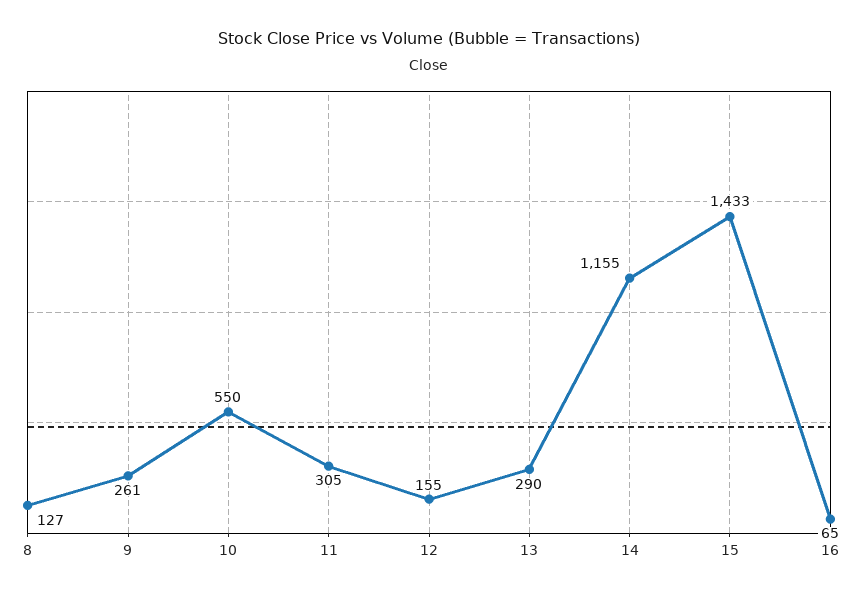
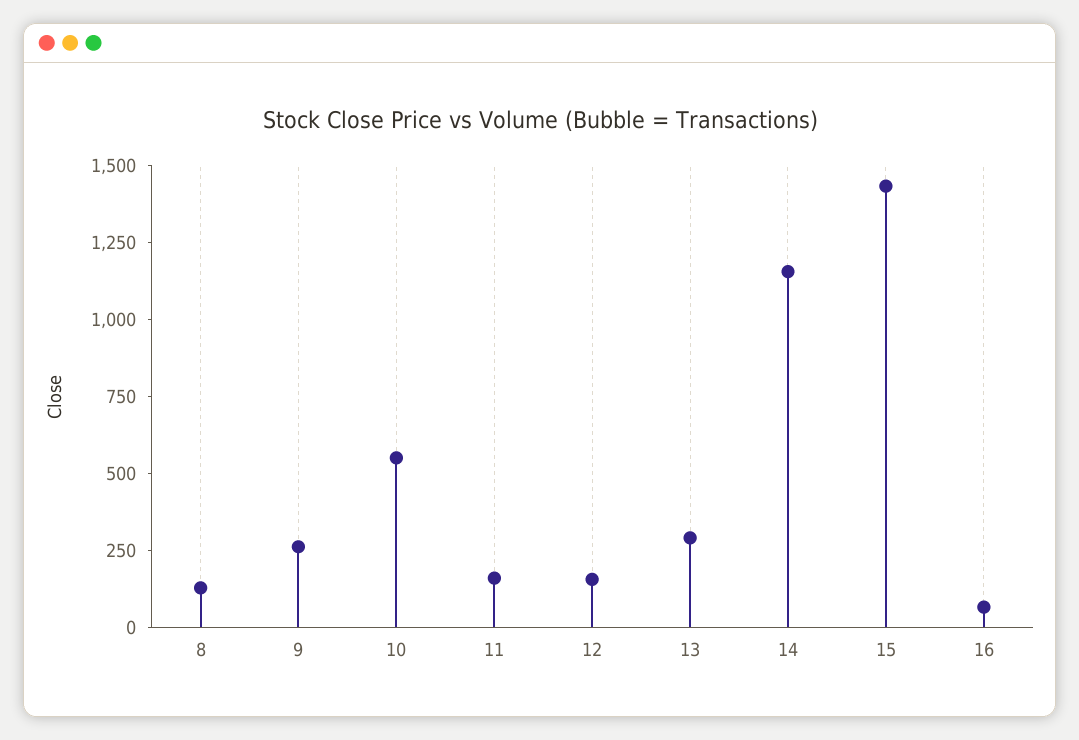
  {
    "8": 127,
    "9": 261,
    "10": 550,
-   "11": 305,
+   "11": 150,
    "12": 155,
    "13": 290,
    "14": 1155,
    "15": 1433,
    "16": 65
  }

